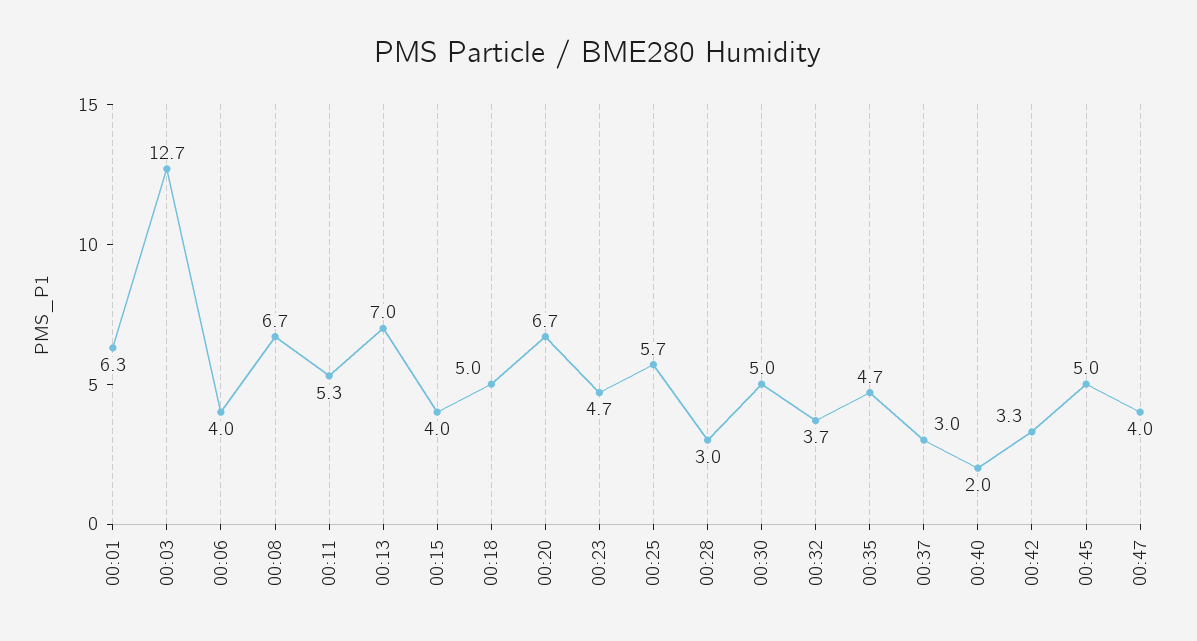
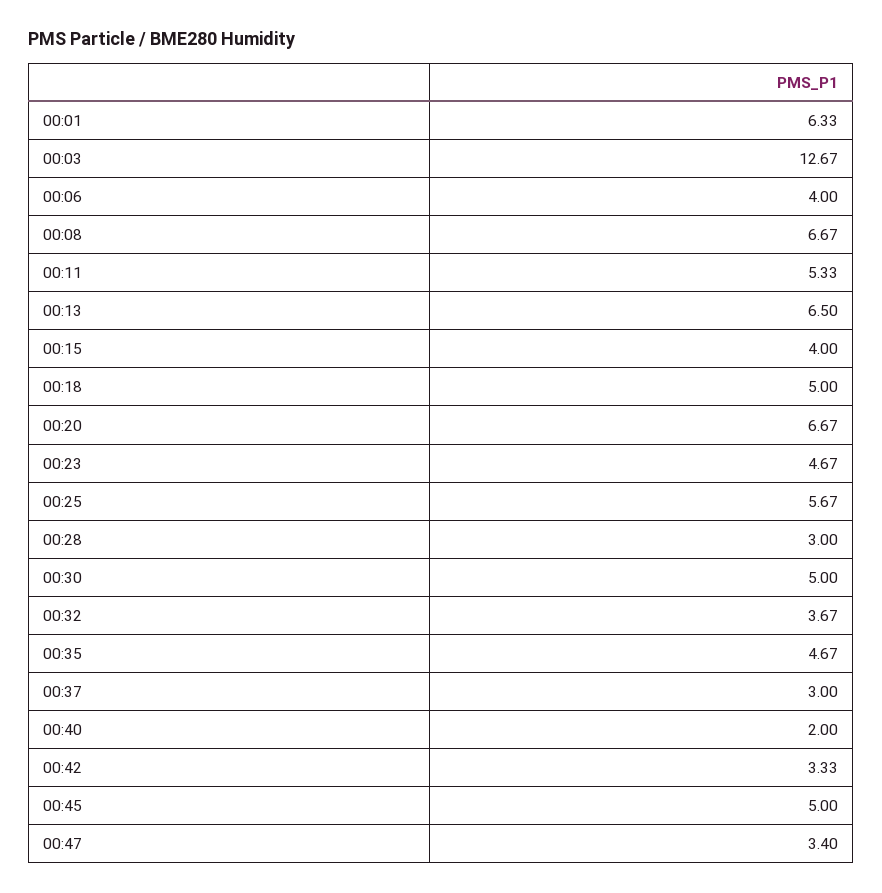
  {
    "00:01": 6.33,
    "00:03": 12.67,
    "00:06": 4,
    "00:08": 6.67,
    "00:11": 5.33,
-   "00:13": 7,
+   "00:13": 6.5,
    "00:15": 4,
    "00:18": 5,
    "00:20": 6.67,
    "00:23": 4.67,
    "00:25": 5.67,
    "00:28": 3,
    "00:30": 5,
    "00:32": 3.67,
    "00:35": 4.67,
    "00:37": 3,
    "00:40": 2,
    "00:42": 3.33,
    "00:45": 5,
-   "00:47": 4
+   "00:47": 3.4
  }

